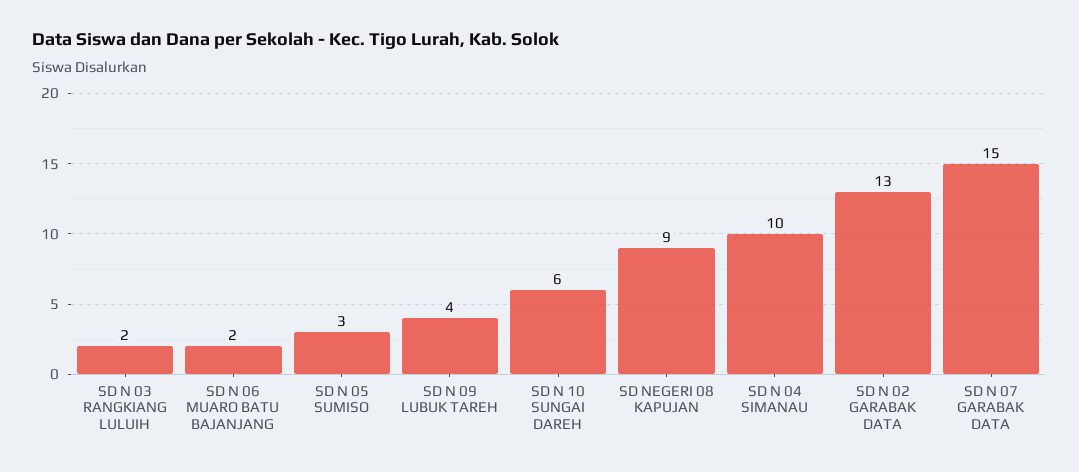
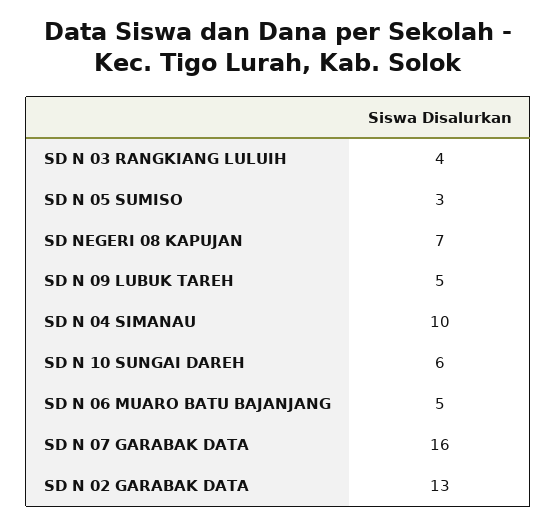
  {
-   "SD N 03 RANGKIANG LULUIH": 2,
+   "SD N 03 RANGKIANG LULUIH": 4,
-   "SD N 06 MUARO BATU BAJANJANG": 2,
+   "SD N 06 MUARO BATU BAJANJANG": 5,
    "SD N 05 SUMISO": 3,
-   "SD N 09 LUBUK TAREH": 4,
+   "SD N 09 LUBUK TAREH": 5,
    "SD N 10 SUNGAI DAREH": 6,
-   "SD NEGERI 08 KAPUJAN": 9,
+   "SD NEGERI 08 KAPUJAN": 7,
    "SD N 04 SIMANAU": 10,
    "SD N 02 GARABAK DATA": 13,
-   "SD N 07 GARABAK DATA": 15
+   "SD N 07 GARABAK DATA": 16
  }

